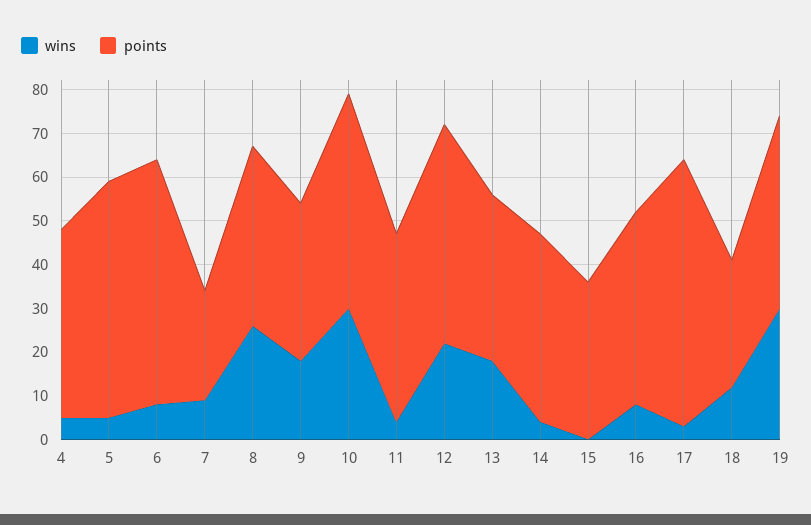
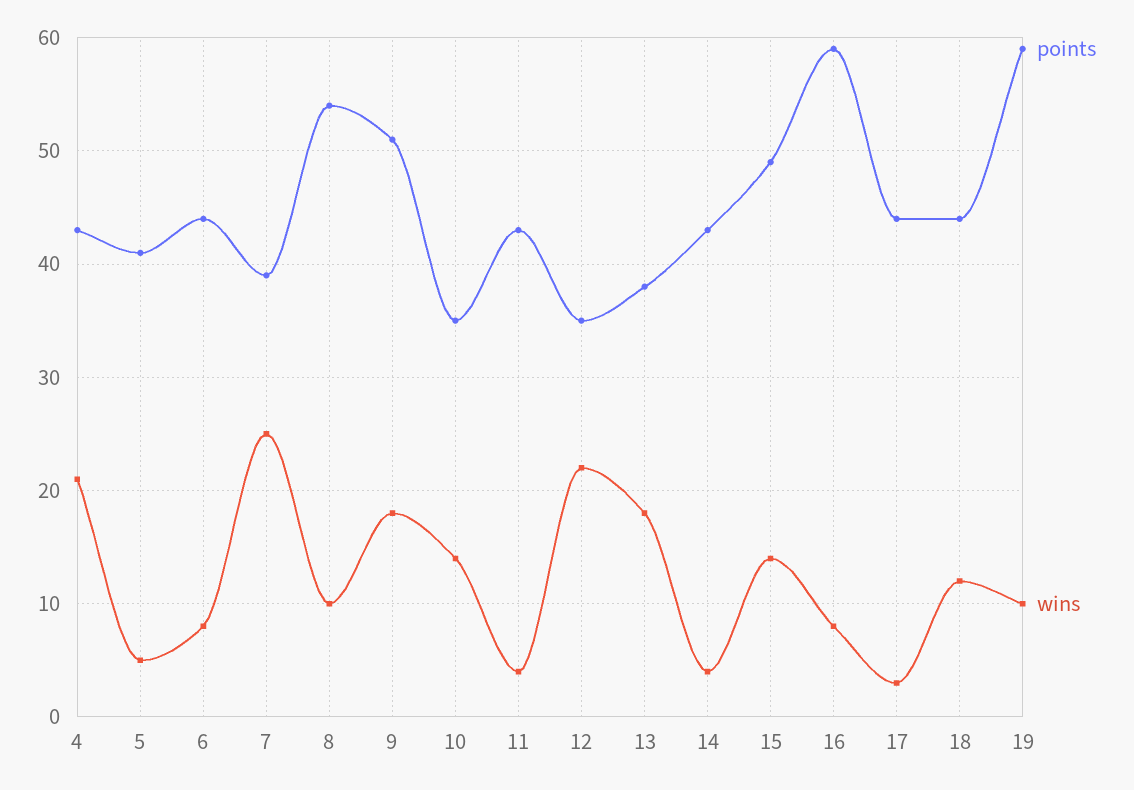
  {
    "wins": {
-     "4": 5,
+     "4": 21,
      "5": 5,
      "6": 8,
-     "7": 10,
+     "7": 25,
-     "8": 25,
+     "8": 10,
      "9": 18,
-     "10": 30,
+     "10": 14,
      "11": 4,
      "12": 22,
      "13": 18,
      "14": 4,
-     "15": 0,
+     "15": 14,
      "16": 8,
      "17": 3,
      "18": 12,
-     "19": 30
+     "19": 10
    },
    "points": {
      "4": 43,
-     "5": 55,
+     "5": 41,
-     "6": 55,
+     "6": 44,
-     "7": 25,
+     "7": 39,
-     "8": 40,
+     "8": 54,
-     "9": 35,
+     "9": 51,
-     "10": 50,
+     "10": 35,
      "11": 43,
-     "12": 50,
+     "12": 35,
      "13": 38,
      "14": 43,
-     "15": 35,
+     "15": 49,
-     "16": 45,
+     "16": 59,
-     "17": 60,
+     "17": 44,
-     "18": 30,
+     "18": 44,
-     "19": 45
+     "19": 59
    }
  }

